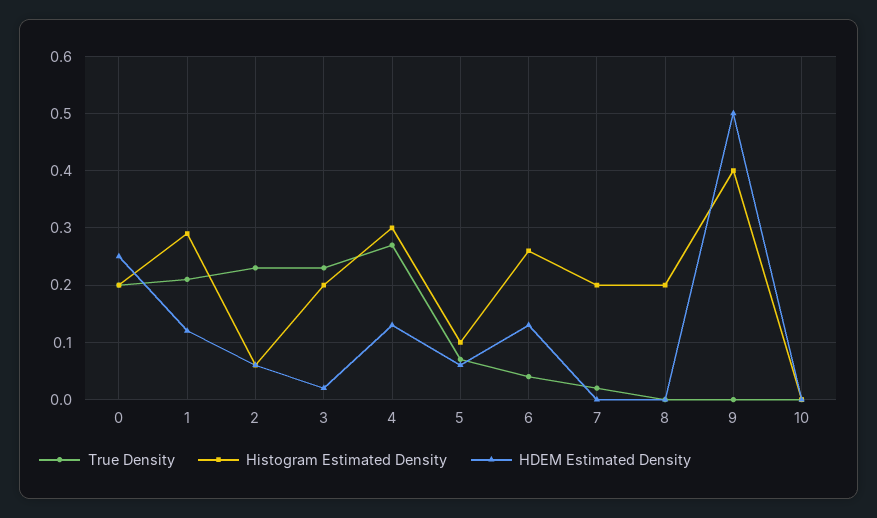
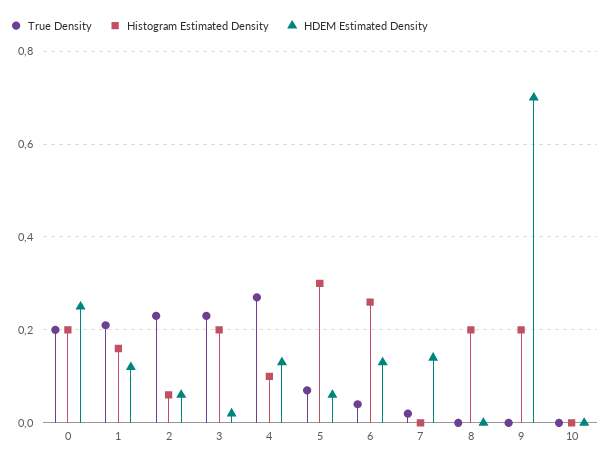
  {
    "True Density": {
      "0": 0.2,
      "1": 0.2,
      "2": 0.25,
      "3": 0.25,
      "4": 0.25,
      "5": 0.05,
      "6": 0.05,
      "7": 0,
      "8": 0,
      "9": 0,
      "10": 0
    },
    "Histogram Estimated Density": {
      "0": 0.2,
-     "1": 0.3,
+     "1": 0.15,
      "2": 0.05,
      "3": 0.2,
-     "4": 0.3,
+     "4": 0.1,
-     "5": 0.1,
+     "5": 0.3,
      "6": 0.25,
-     "7": 0.2,
+     "7": 0,
      "8": 0.2,
-     "9": 0.4,
+     "9": 0.2,
      "10": 0
    },
    "HDEM Estimated Density": {
      "0": 0.25,
      "1": 0.1,
      "2": 0.05,
      "3": 0,
      "4": 0.15,
      "5": 0.05,
      "6": 0.15,
-     "7": 0,
+     "7": 0.15,
      "8": 0,
-     "9": 0.5,
+     "9": 0.7,
      "10": 0
    }
  }

